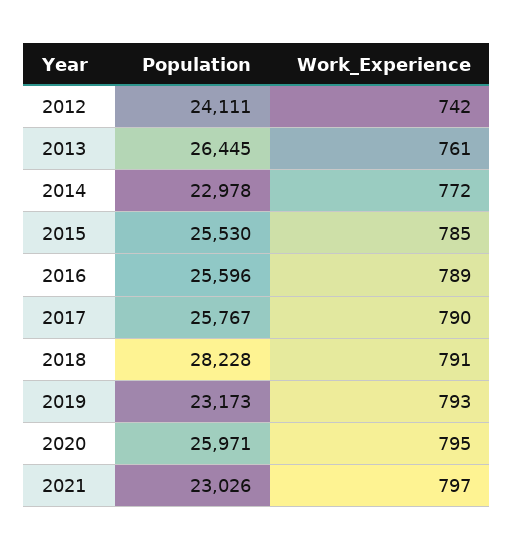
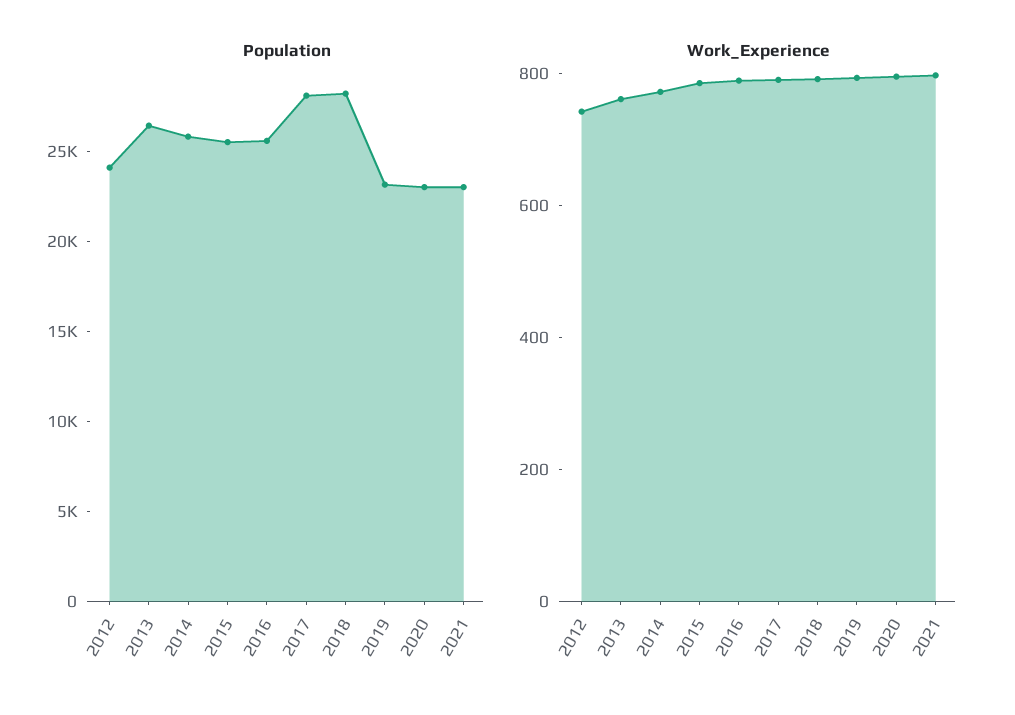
  {
    "Population": {
      "2012": 24111,
      "2013": 26445,
-     "2014": 22978,
+     "2014": 26000,
      "2015": 25530,
      "2016": 25596,
-     "2017": 25767,
+     "2017": 28000,
      "2018": 28228,
      "2019": 23173,
-     "2020": 25971,
+     "2020": 23000,
      "2021": 23026
    },
    "Work_Experience": {
      "2012": 742,
      "2013": 761,
      "2014": 772,
      "2015": 785,
      "2016": 789,
      "2017": 790,
      "2018": 791,
      "2019": 793,
      "2020": 795,
      "2021": 797
    }
  }

